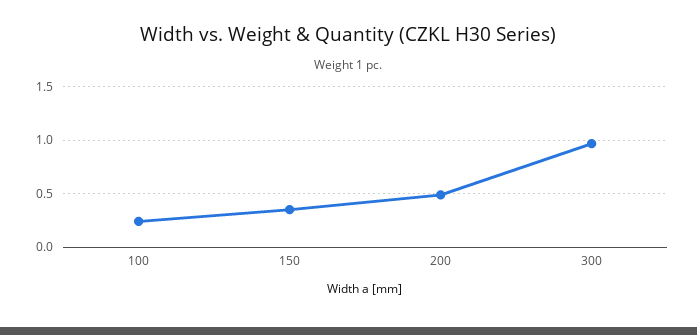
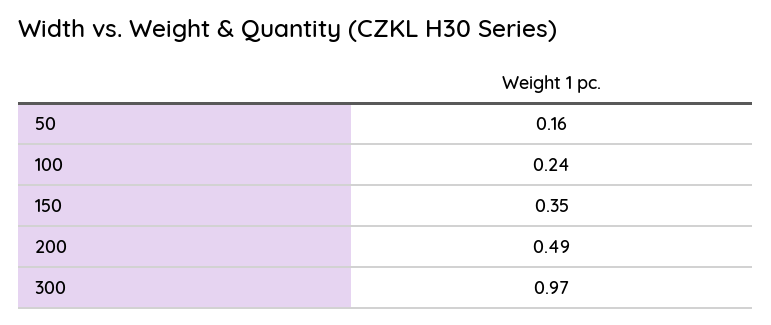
  {
    "100": 0.24,
    "150": 0.35,
    "200": 0.49,
-   "300": 0.97
+   "300": 0.97,
+   "50": 0.16
  }

